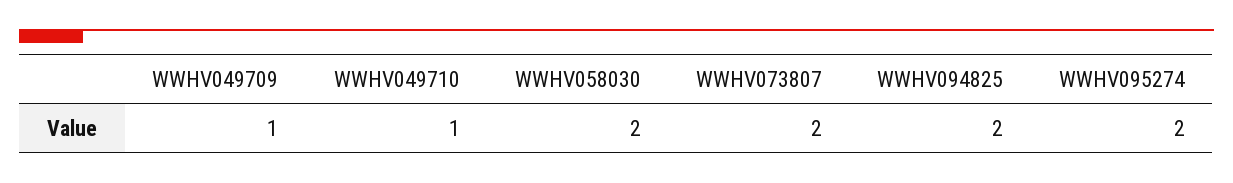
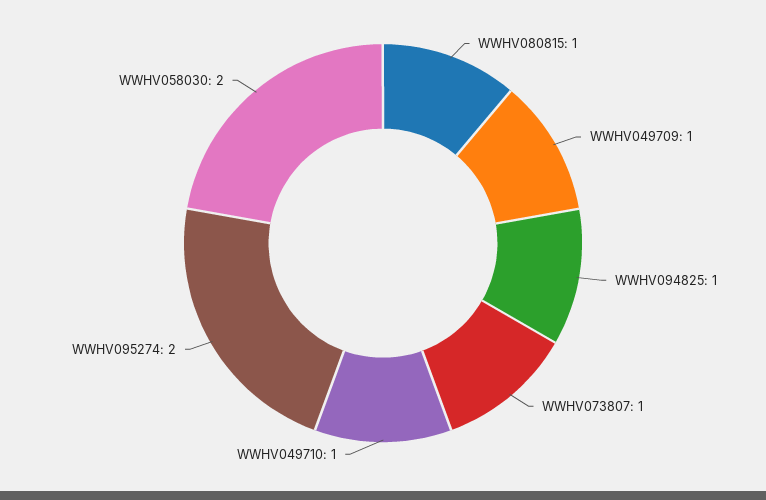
  {
    "WWHV049709": 1,
    "WWHV049710": 1,
    "WWHV058030": 2,
-   "WWHV073807": 2,
+   "WWHV073807": 1,
-   "WWHV094825": 2,
+   "WWHV094825": 1,
-   "WWHV095274": 2
+   "WWHV095274": 2,
+   "WWHV080815": 1
  }

